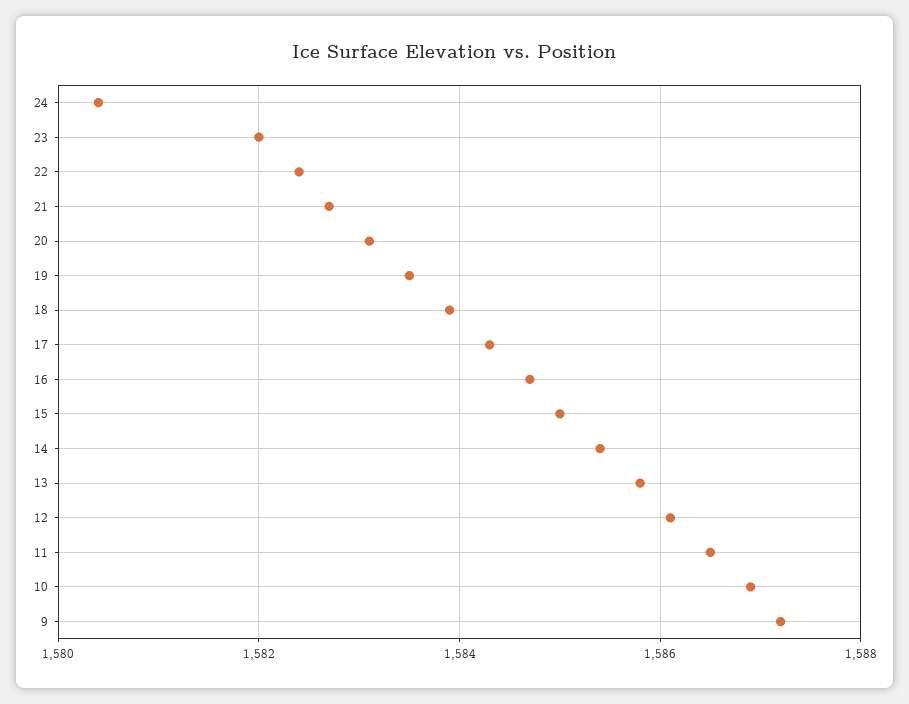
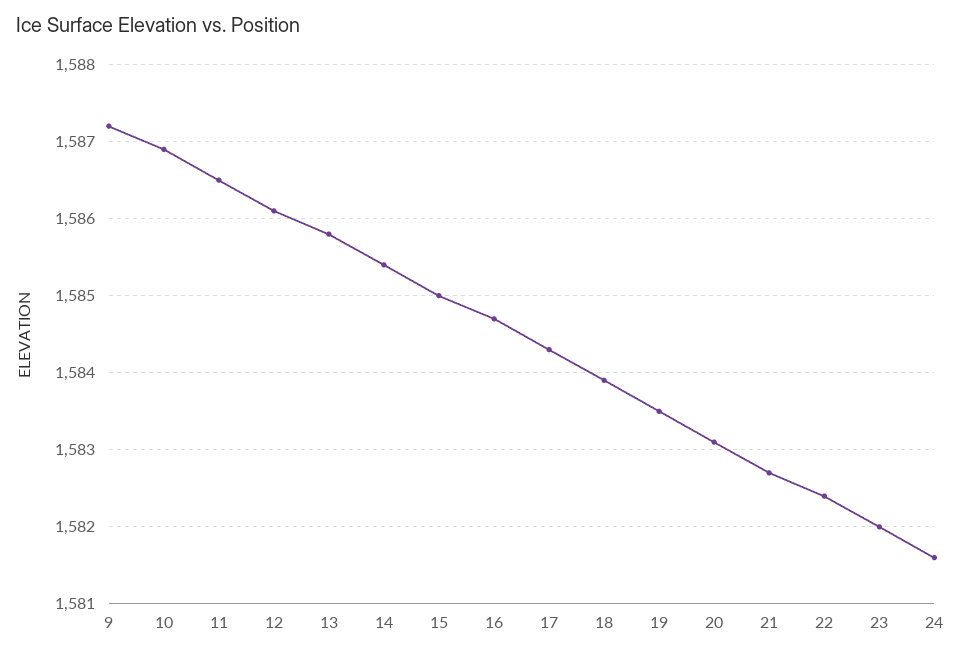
  {
-   "24": 1580.5,
+   "24": 1581.6,
    "23": 1582,
    "22": 1582.4,
    "21": 1582.7,
    "20": 1583.1,
    "19": 1583.5,
    "18": 1583.9,
    "17": 1584.3,
    "16": 1584.7,
    "15": 1585,
    "14": 1585.4,
    "13": 1585.8,
    "12": 1586.1,
    "11": 1586.5,
    "10": 1586.9,
    "9": 1587.2
  }

